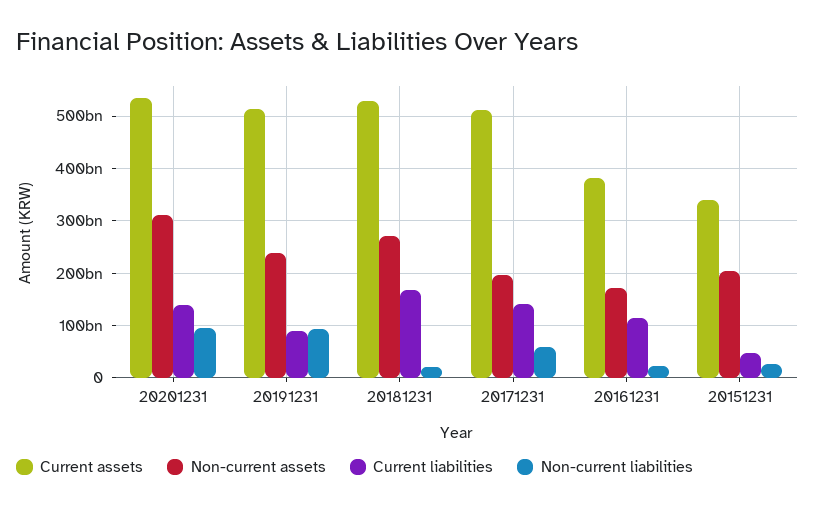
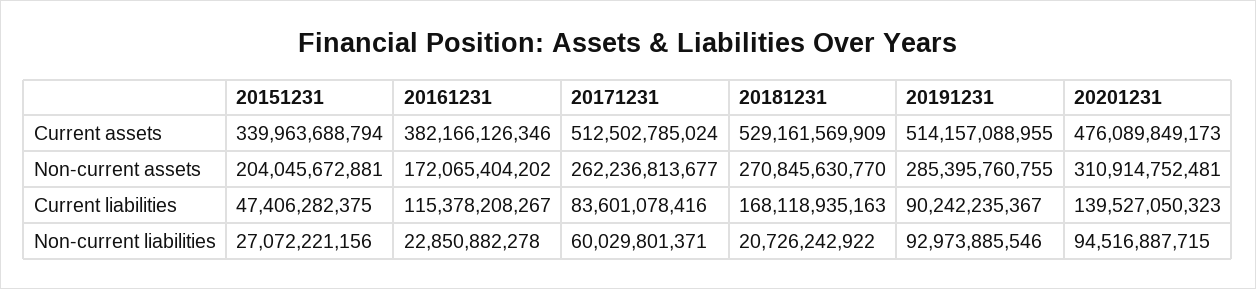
  {
    "Current assets": {
-     "20201231": 540000000000,
+     "20201231": 476089849173,
      "20191231": 514157088955,
      "20181231": 529161569909,
      "20171231": 512502785024,
      "20161231": 382166126346,
      "20151231": 339963688794
    },
    "Non-current assets": {
      "20201231": 310914752481,
-     "20191231": 240000000000,
+     "20191231": 285395760755,
      "20181231": 270845630770,
-     "20171231": 200000000000,
+     "20171231": 262236813677,
      "20161231": 172065404202,
      "20151231": 204045672881
    },
    "Current liabilities": {
      "20201231": 139527050323,
      "20191231": 90242235367,
      "20181231": 168118935163,
-     "20171231": 140000000000,
+     "20171231": 83601078416,
      "20161231": 115378208267,
      "20151231": 47406282375
    },
    "Non-current liabilities": {
      "20201231": 94516887715,
      "20191231": 92973885546,
      "20181231": 20726242922,
      "20171231": 60029801371,
      "20161231": 22850882278,
      "20151231": 27072221156
    }
  }

